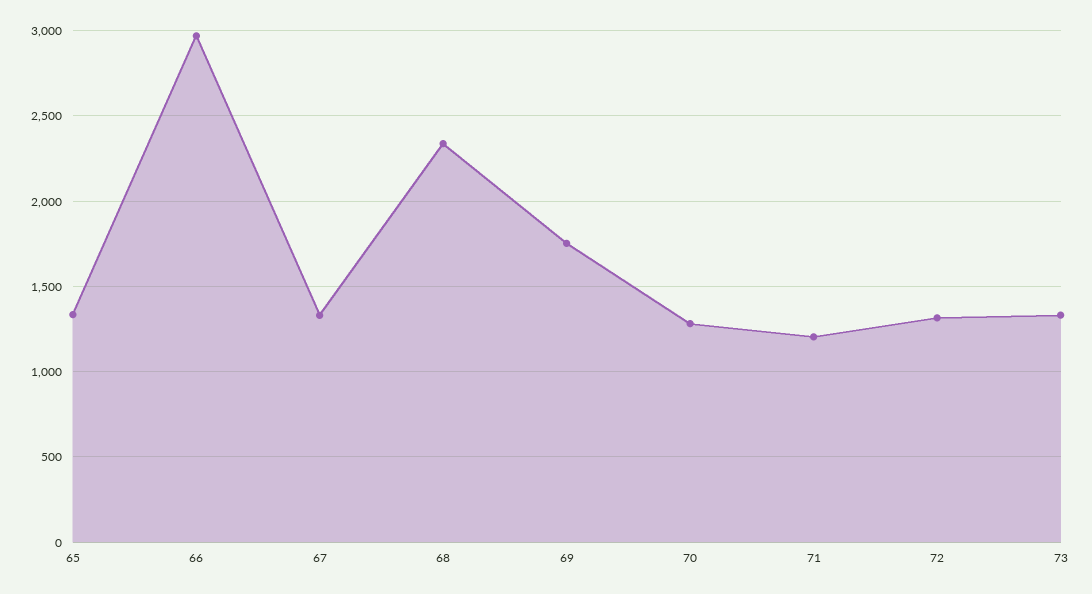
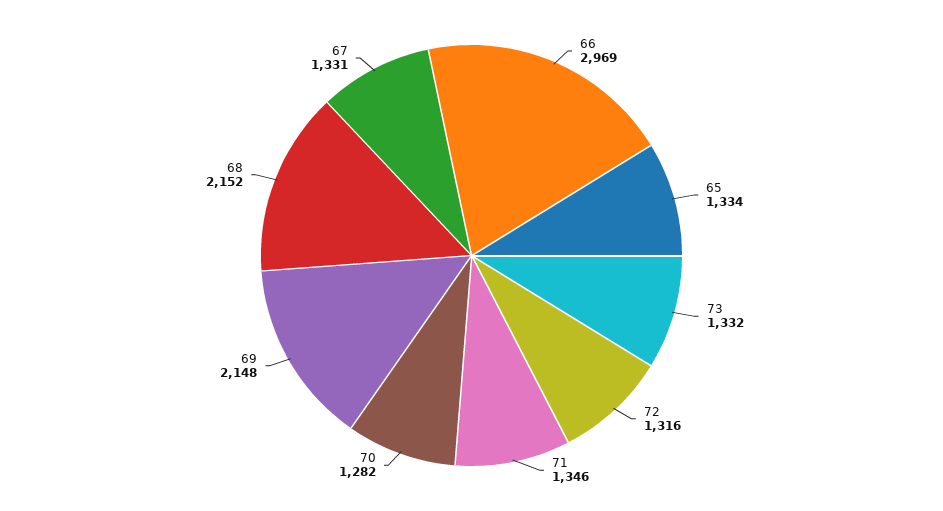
  {
    "65": 1334,
    "66": 2969,
    "67": 1331,
-   "68": 2350,
+   "68": 2152,
-   "69": 1750,
+   "69": 2148,
    "70": 1282,
-   "71": 1200,
+   "71": 1346,
    "72": 1316,
    "73": 1332
  }

